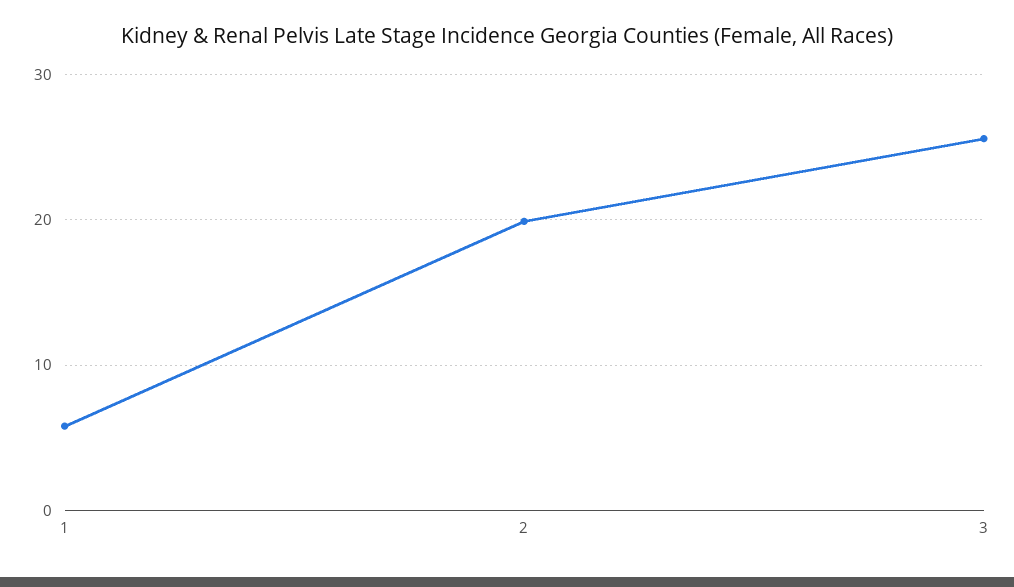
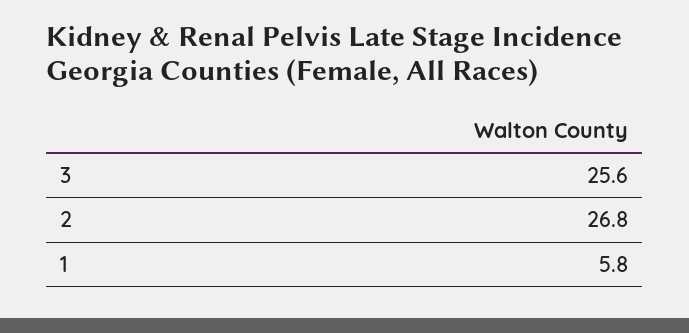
  {
    "1": 5.8,
-   "2": 20,
+   "2": 26.8,
    "3": 25.6
  }

